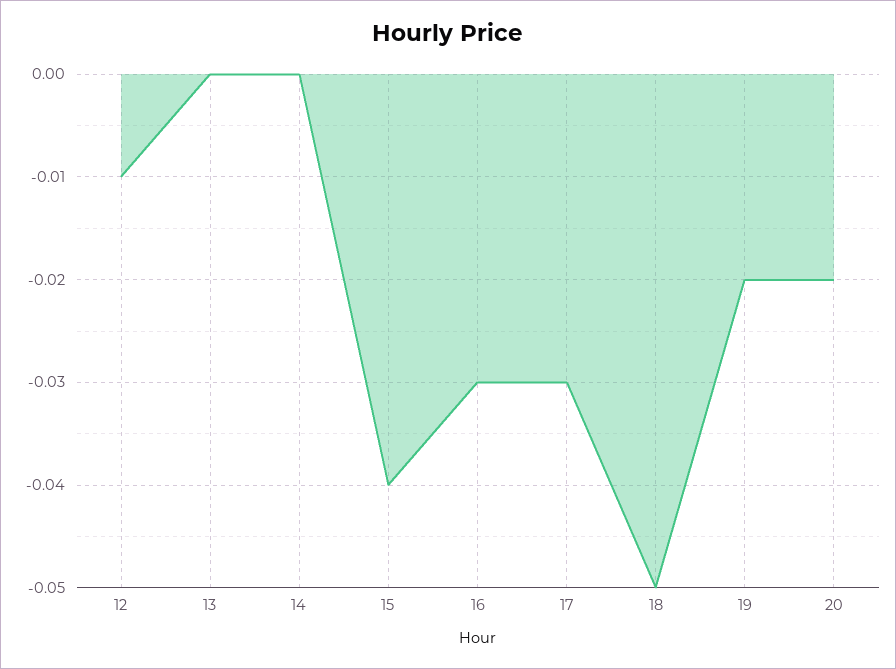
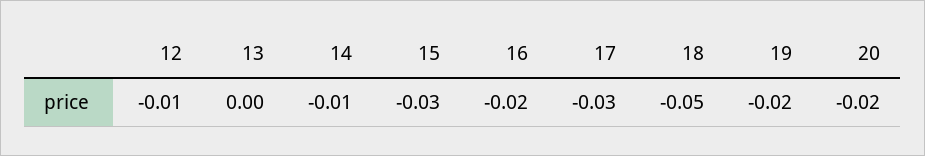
  {
    "12": -0.01,
    "13": 0,
-   "14": 0,
+   "14": -0.01,
-   "15": -0.04,
+   "15": -0.03,
-   "16": -0.03,
+   "16": -0.02,
    "17": -0.03,
    "18": -0.05,
    "19": -0.02,
    "20": -0.02
  }

